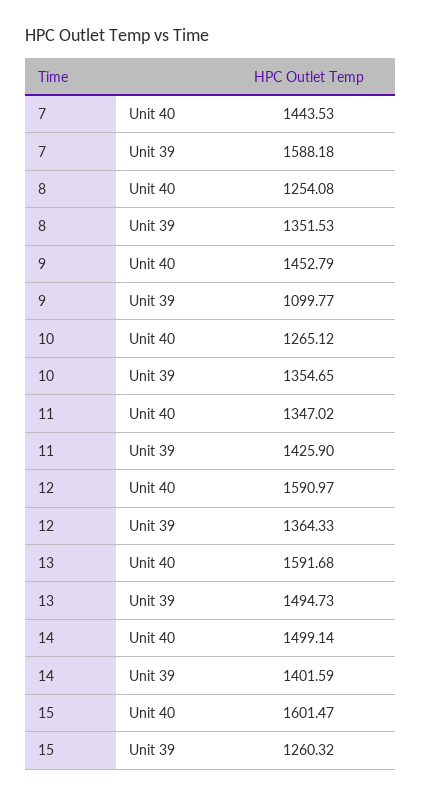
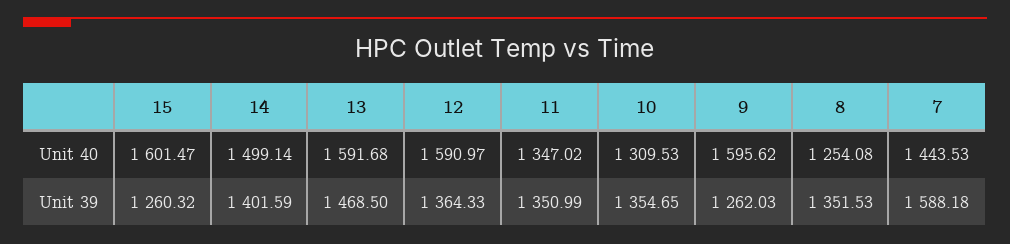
  {
    "7": {
      "Unit 40": 1443.53,
      "Unit 39": 1588.18
    },
    "8": {
      "Unit 40": 1254.08,
      "Unit 39": 1351.53
    },
    "9": {
-     "Unit 40": 1452.79,
+     "Unit 40": 1595.62,
-     "Unit 39": 1099.77
+     "Unit 39": 1262.03
    },
    "10": {
-     "Unit 40": 1265.12,
+     "Unit 40": 1309.53,
      "Unit 39": 1354.65
    },
    "11": {
      "Unit 40": 1347.02,
-     "Unit 39": 1425.9
+     "Unit 39": 1350.99
    },
    "12": {
      "Unit 40": 1590.97,
      "Unit 39": 1364.33
    },
    "13": {
      "Unit 40": 1591.68,
-     "Unit 39": 1494.73
+     "Unit 39": 1468.5
    },
    "14": {
      "Unit 40": 1499.14,
      "Unit 39": 1401.59
    },
    "15": {
      "Unit 40": 1601.47,
      "Unit 39": 1260.32
    }
  }

